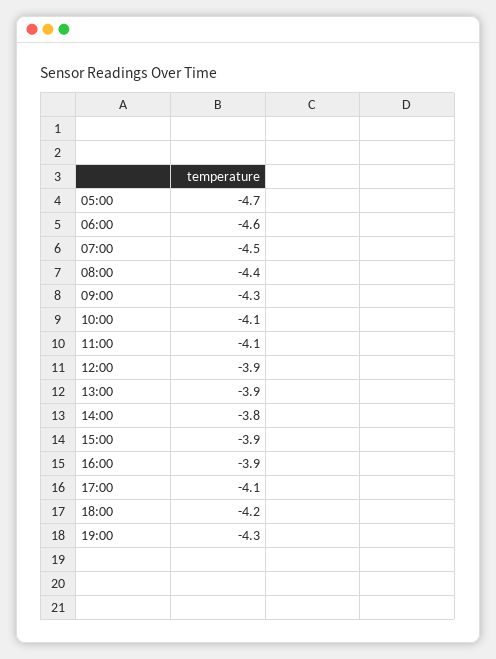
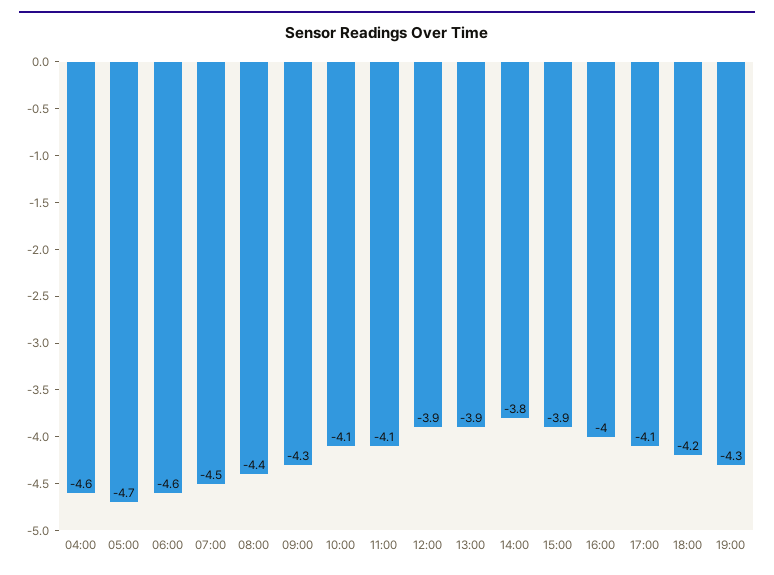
  {
    "05:00": -4.7,
    "06:00": -4.6,
    "07:00": -4.5,
    "08:00": -4.4,
    "09:00": -4.3,
    "10:00": -4.1,
    "11:00": -4.1,
    "12:00": -3.9,
    "13:00": -3.9,
    "14:00": -3.8,
    "15:00": -3.9,
-   "16:00": -3.9,
+   "16:00": -4,
    "17:00": -4.1,
    "18:00": -4.2,
-   "19:00": -4.3
+   "19:00": -4.3,
+   "04:00": -4.6
  }

